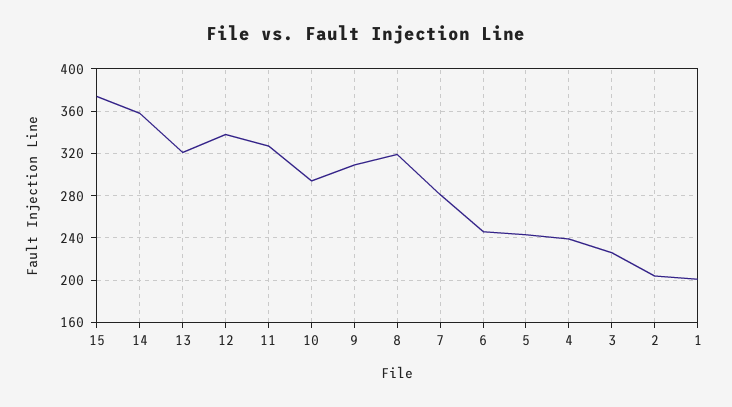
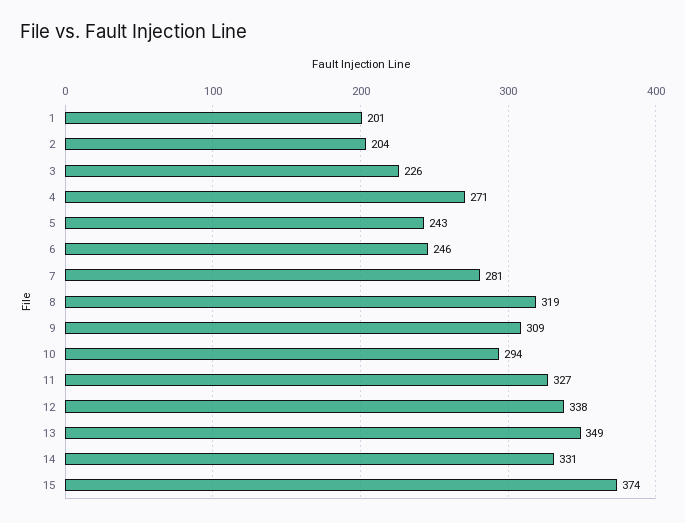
  {
    "15": 374,
-   "14": 360,
+   "14": 331,
-   "13": 320,
+   "13": 349,
    "12": 338,
    "11": 327,
    "10": 294,
    "9": 309,
    "8": 319,
    "7": 281,
    "6": 246,
    "5": 243,
-   "4": 240,
+   "4": 271,
    "3": 226,
    "2": 204,
    "1": 201
  }

